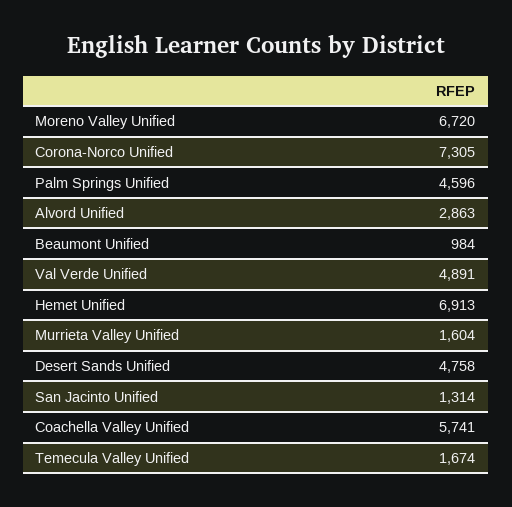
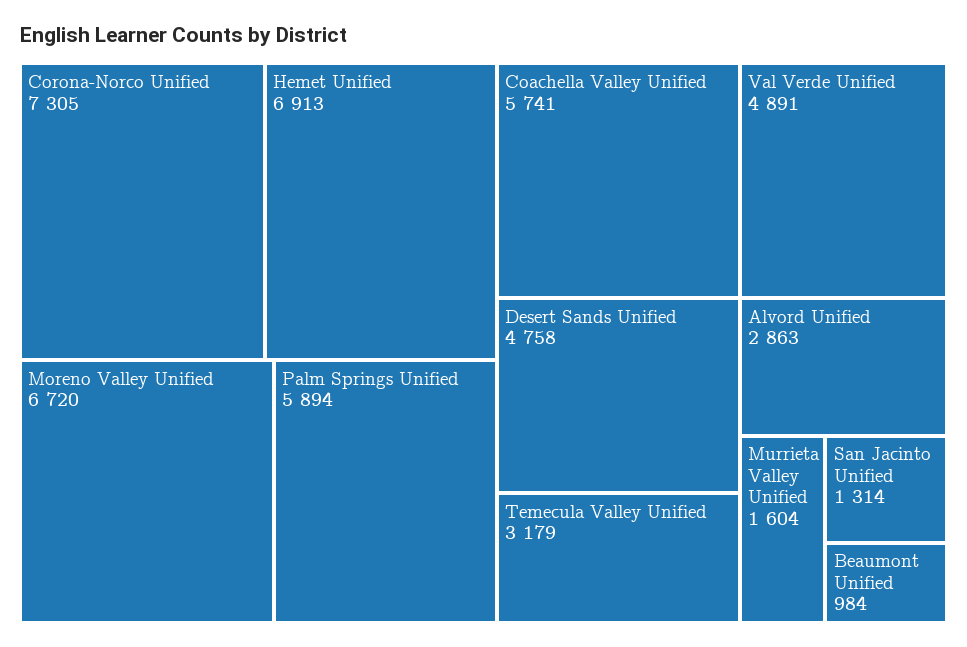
  {
    "Moreno Valley Unified": 6720,
    "Corona-Norco Unified": 7305,
-   "Palm Springs Unified": 4596,
+   "Palm Springs Unified": 5894,
    "Alvord Unified": 2863,
    "Beaumont Unified": 984,
    "Val Verde Unified": 4891,
    "Hemet Unified": 6913,
    "Murrieta Valley Unified": 1604,
    "Desert Sands Unified": 4758,
    "San Jacinto Unified": 1314,
    "Coachella Valley Unified": 5741,
-   "Temecula Valley Unified": 1674
+   "Temecula Valley Unified": 3179
  }

